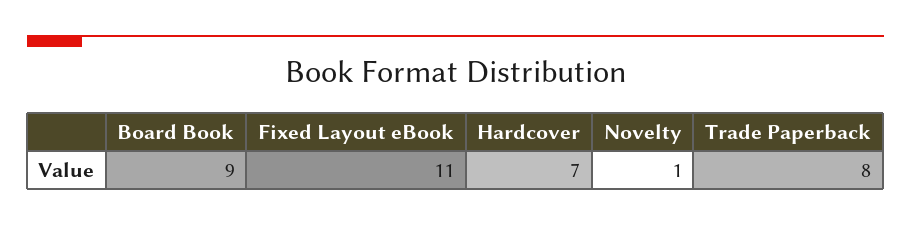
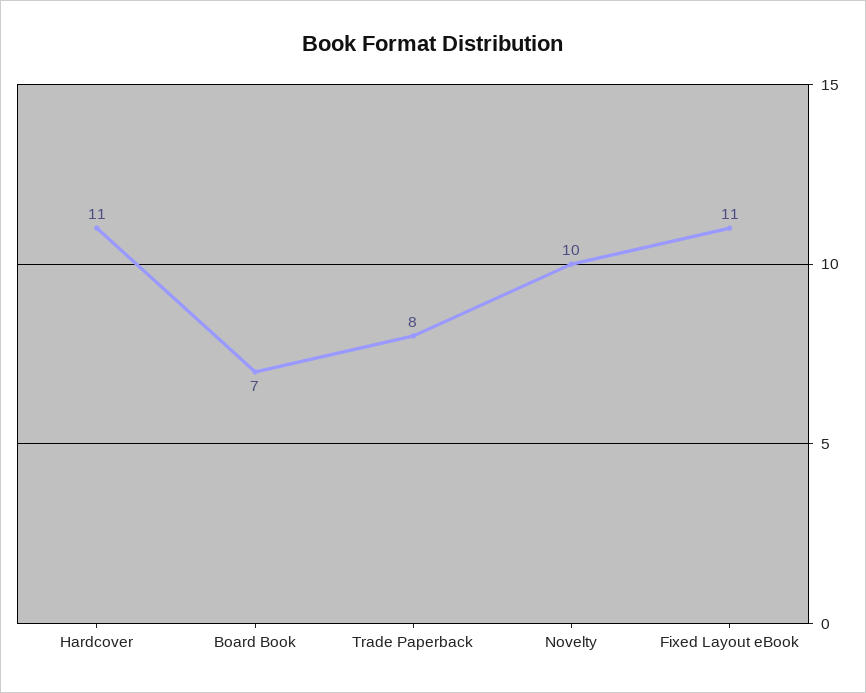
  {
-   "Board Book": 9,
+   "Board Book": 7,
    "Fixed Layout eBook": 11,
-   "Hardcover": 7,
+   "Hardcover": 11,
-   "Novelty": 1,
+   "Novelty": 10,
    "Trade Paperback": 8
  }

